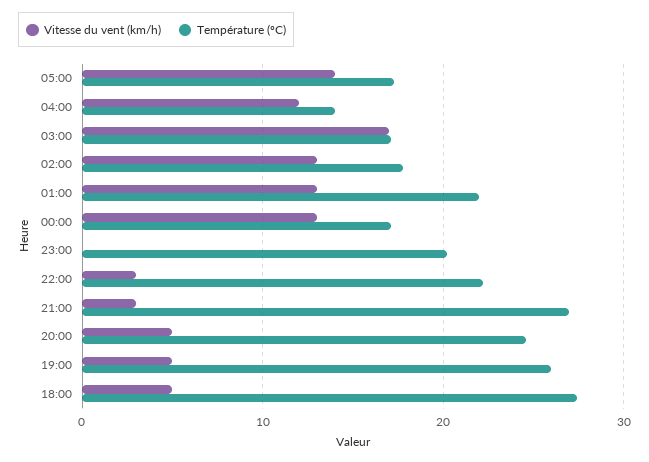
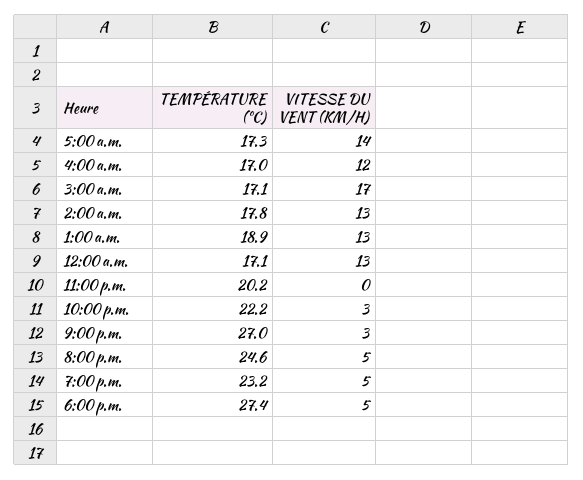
  {
    "Vitesse du vent (km/h)": {
      "05:00": 14,
      "04:00": 12,
      "03:00": 17,
      "02:00": 13,
      "01:00": 13,
      "00:00": 13,
      "23:00": 0,
      "22:00": 3,
      "21:00": 3,
      "20:00": 5,
      "19:00": 5,
      "18:00": 5
    },
    "Température (ºC)": {
      "05:00": 17.3,
-     "04:00": 14,
+     "04:00": 17,
      "03:00": 17.1,
      "02:00": 17.8,
-     "01:00": 22,
+     "01:00": 18.9,
      "00:00": 17.1,
      "23:00": 20.2,
      "22:00": 22.2,
      "21:00": 27,
      "20:00": 24.6,
-     "19:00": 26,
+     "19:00": 23.2,
      "18:00": 27.4
    }
  }

